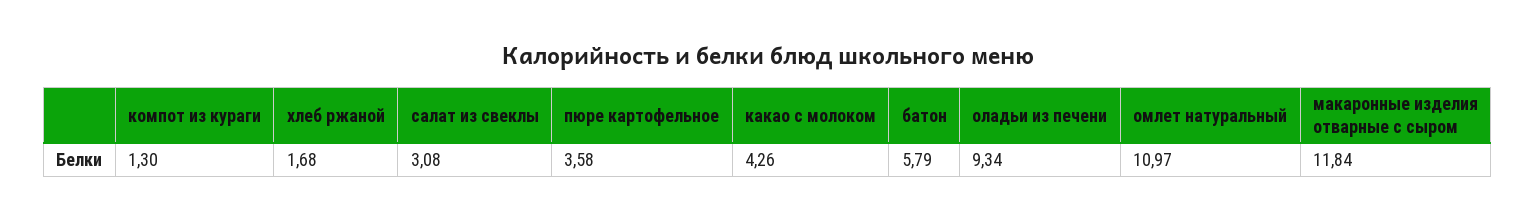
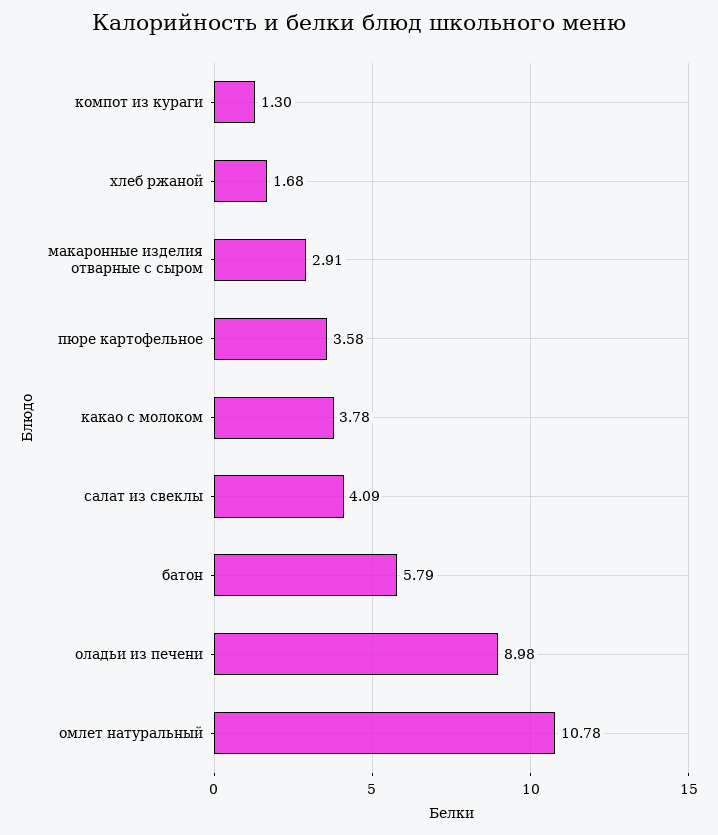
  {
    "компот из кураги": 1.3,
    "хлеб ржаной": 1.68,
-   "салат из свеклы": 3.08,
+   "салат из свеклы": 4.09,
    "пюре картофельное": 3.58,
-   "какао с молоком": 4.26,
+   "какао с молоком": 3.78,
    "батон": 5.79,
-   "оладьи из печени": 9.34,
+   "оладьи из печени": 8.98,
-   "омлет натуральный": 10.97,
+   "омлет натуральный": 10.78,
-   "макаронные изделия отварные с сыром": 11.84
+   "макаронные изделия отварные с сыром": 2.91
  }

